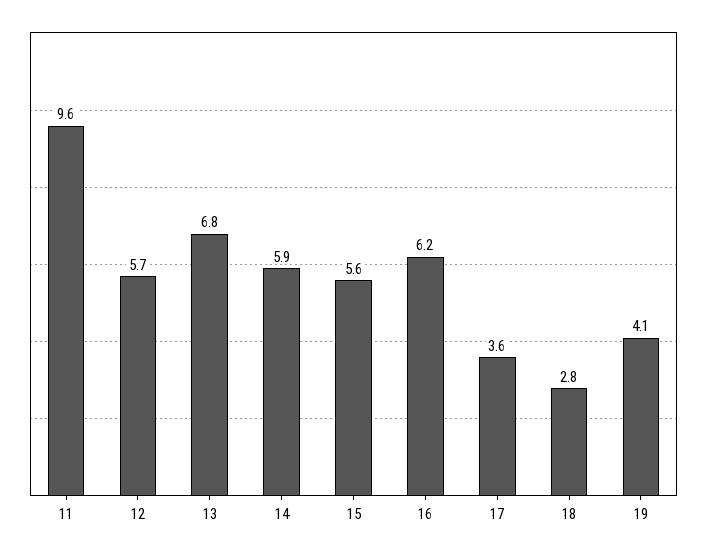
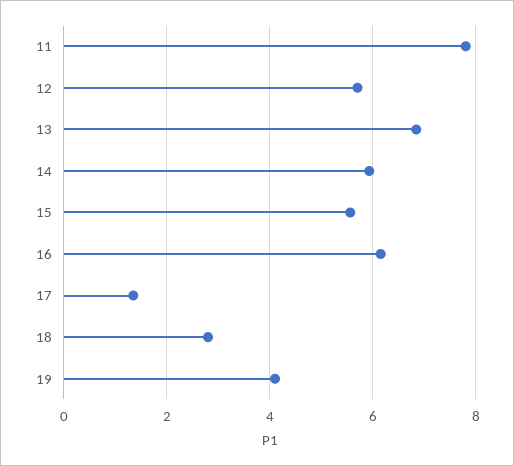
  {
-   "11": 9.6,
+   "11": 7.8,
    "12": 5.7,
    "13": 6.8,
    "14": 5.9,
    "15": 5.6,
    "16": 6.2,
-   "17": 3.6,
+   "17": 1.4,
    "18": 2.8,
    "19": 4.1
  }

